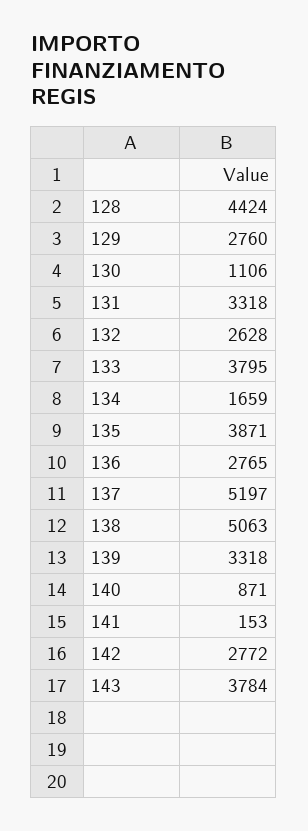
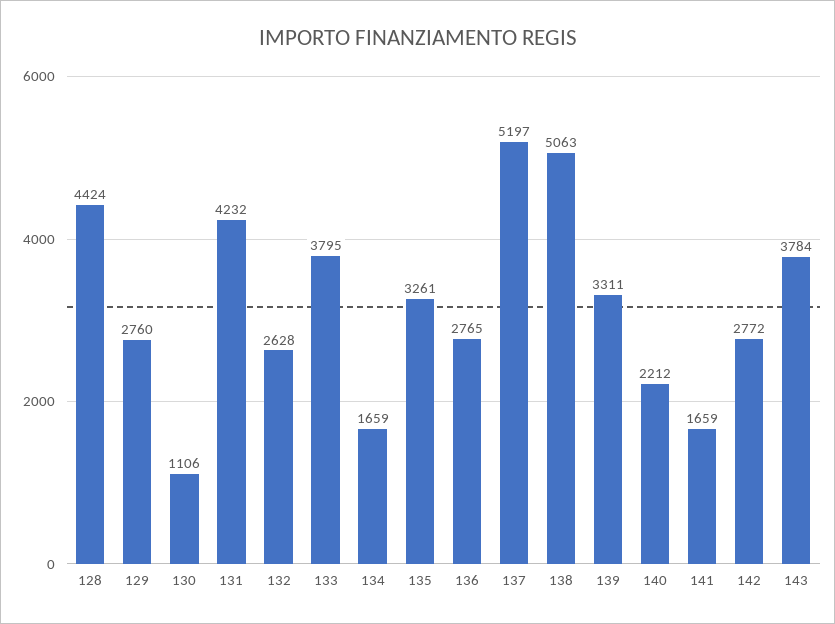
  {
    "128": 4424,
    "129": 2760,
    "130": 1106,
-   "131": 3318,
+   "131": 4232,
    "132": 2628,
    "133": 3795,
    "134": 1659,
-   "135": 3871,
+   "135": 3261,
    "136": 2765,
    "137": 5197,
    "138": 5063,
-   "139": 3318,
+   "139": 3311,
-   "140": 871,
+   "140": 2212,
-   "141": 153,
+   "141": 1659,
    "142": 2772,
    "143": 3784
  }

